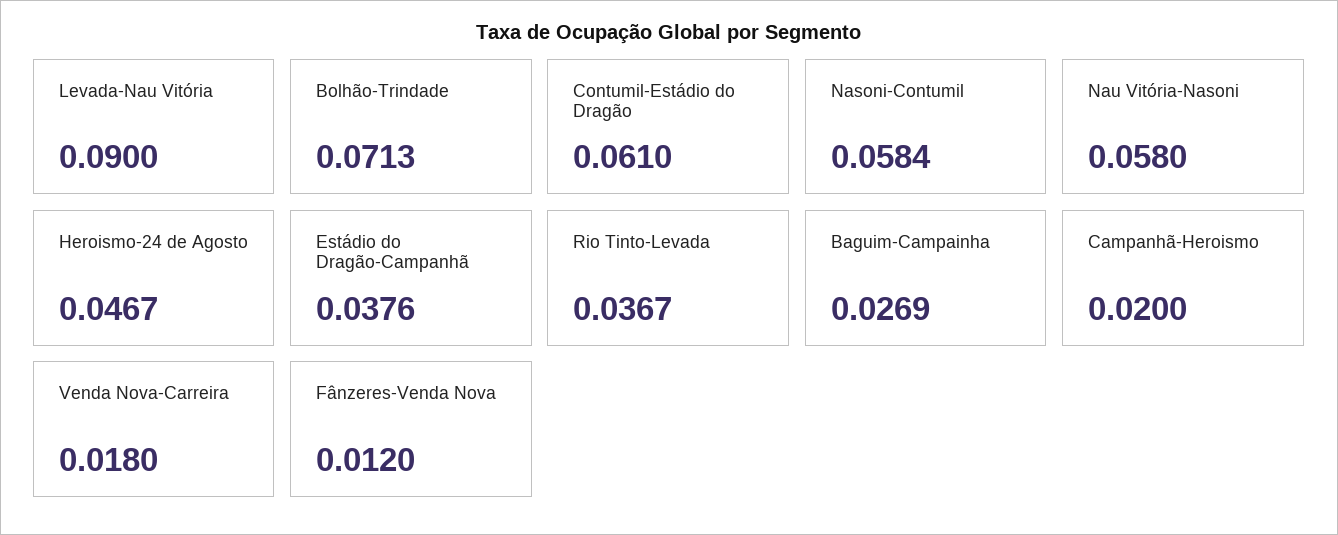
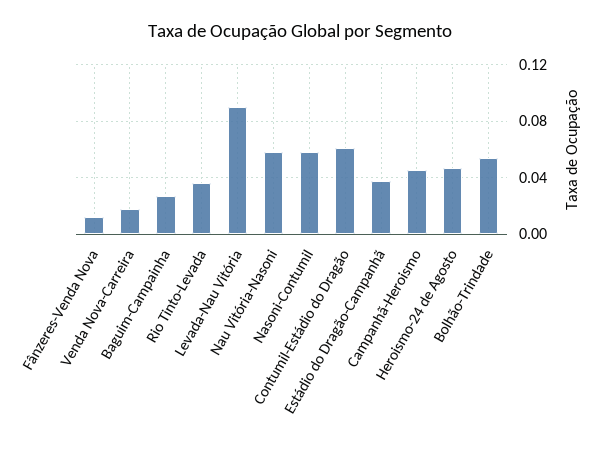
  {
    "Levada-Nau Vitória": 0.09,
-   "Bolhão-Trindade": 0.0713,
+   "Bolhão-Trindade": 0.055,
    "Contumil-Estádio do Dragão": 0.061,
    "Nasoni-Contumil": 0.0584,
    "Nau Vitória-Nasoni": 0.058,
    "Heroismo-24 de Agosto": 0.0467,
    "Estádio do Dragão-Campanhã": 0.0376,
    "Rio Tinto-Levada": 0.0367,
    "Baguim-Campainha": 0.0269,
-   "Campanhã-Heroismo": 0.02,
+   "Campanhã-Heroismo": 0.045,
    "Venda Nova-Carreira": 0.018,
    "Fânzeres-Venda Nova": 0.012
  }

